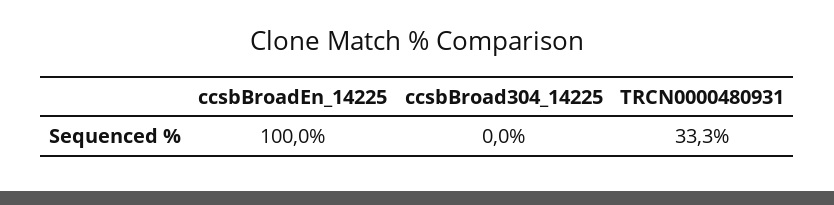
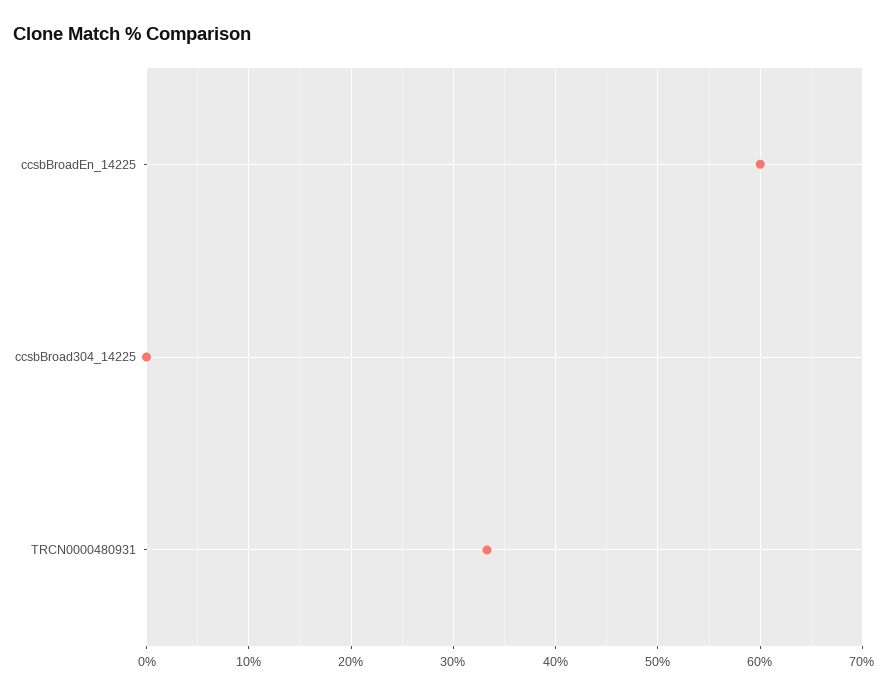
  {
-   "ccsbBroadEn_14225": 100,
+   "ccsbBroadEn_14225": 60,
    "ccsbBroad304_14225": 0,
    "TRCN0000480931": 33.3
  }

